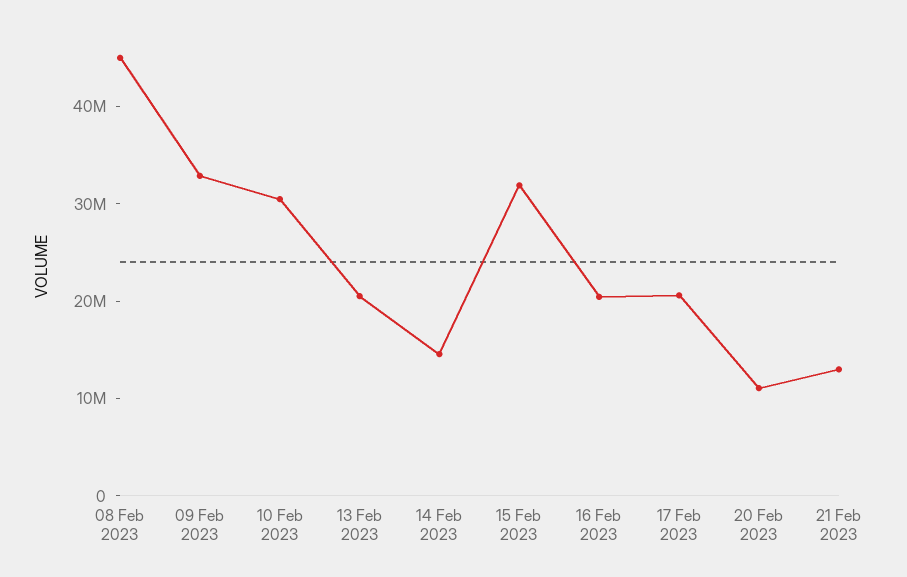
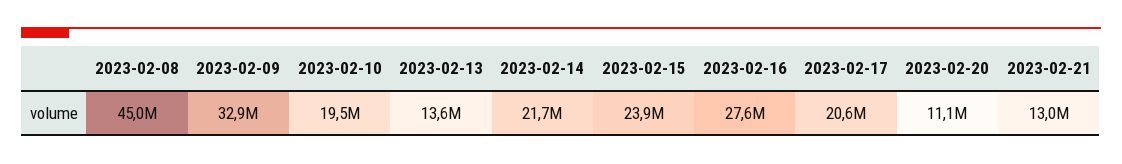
  {
    "08 Feb 2023": 45000000,
    "09 Feb 2023": 32900000,
-   "10 Feb 2023": 30000000,
+   "10 Feb 2023": 19500000,
-   "13 Feb 2023": 20000000,
+   "13 Feb 2023": 13600000,
-   "14 Feb 2023": 14000000,
+   "14 Feb 2023": 21700000,
-   "15 Feb 2023": 32000000,
+   "15 Feb 2023": 23900000,
-   "16 Feb 2023": 20000000,
+   "16 Feb 2023": 27600000,
    "17 Feb 2023": 20600000,
    "20 Feb 2023": 11100000,
    "21 Feb 2023": 13000000
  }

